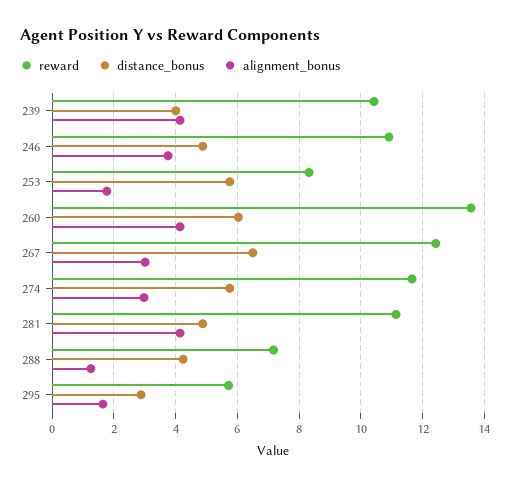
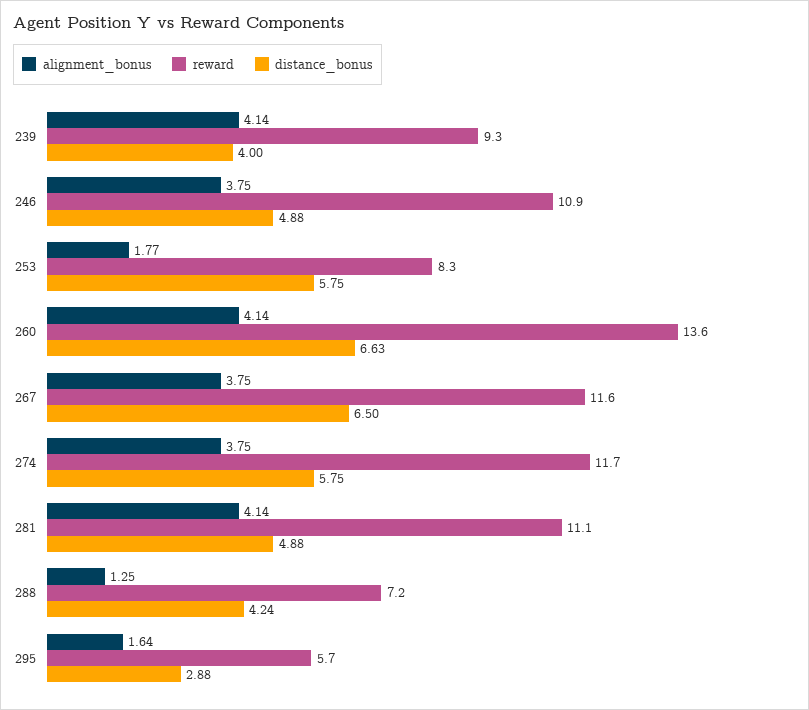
  {
    "reward": {
-     "239": 10.4,
+     "239": 9.3,
      "246": 10.9,
      "253": 8.3,
      "260": 13.6,
-     "267": 12.4,
+     "267": 11.6,
      "274": 11.7,
      "281": 11.1,
      "288": 7.2,
      "295": 5.7
    },
    "distance_bonus": {
      "239": 4,
      "246": 4.88,
      "253": 5.75,
-     "260": 6,
+     "260": 6.63,
      "267": 6.5,
      "274": 5.75,
      "281": 4.88,
      "288": 4.24,
      "295": 2.88
    },
    "alignment_bonus": {
      "239": 4.14,
      "246": 3.75,
      "253": 1.77,
      "260": 4.14,
-     "267": 3,
+     "267": 3.75,
-     "274": 3,
+     "274": 3.75,
      "281": 4.14,
      "288": 1.25,
      "295": 1.64
    }
  }

